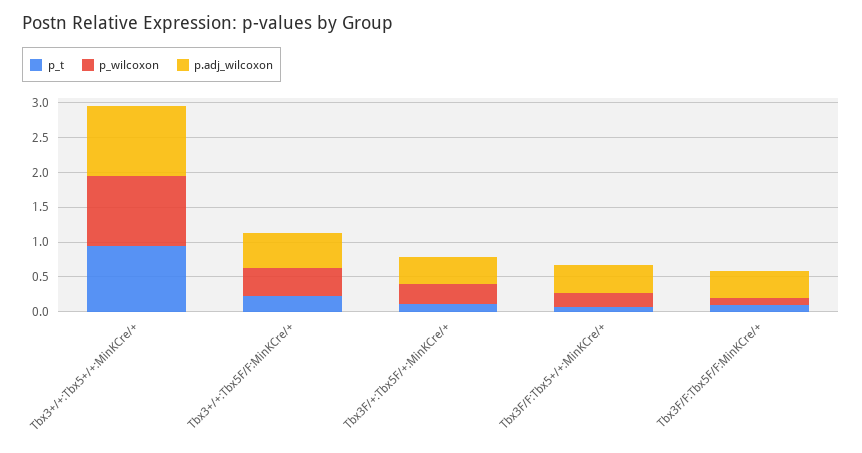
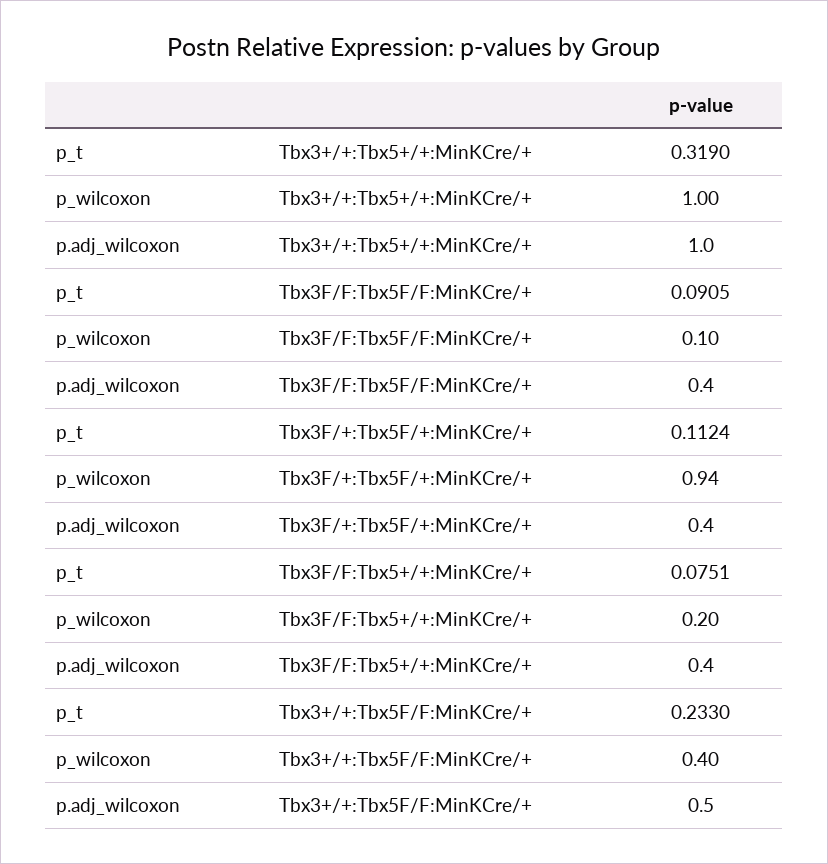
  {
    "p_t": {
-     "Tbx3+/+:Tbx5+/+:MinKCre/+": 1,
+     "Tbx3+/+:Tbx5+/+:MinKCre/+": 0.319,
      "Tbx3+/+:Tbx5F/F:MinKCre/+": 0.233,
      "Tbx3F/+:Tbx5F/+:MinKCre/+": 0.1124,
      "Tbx3F/F:Tbx5+/+:MinKCre/+": 0.0751,
      "Tbx3F/F:Tbx5F/F:MinKCre/+": 0.0905
    },
    "p_wilcoxon": {
      "Tbx3+/+:Tbx5+/+:MinKCre/+": 1,
      "Tbx3+/+:Tbx5F/F:MinKCre/+": 0.4,
-     "Tbx3F/+:Tbx5F/+:MinKCre/+": 0.25,
+     "Tbx3F/+:Tbx5F/+:MinKCre/+": 0.94,
      "Tbx3F/F:Tbx5+/+:MinKCre/+": 0.2,
      "Tbx3F/F:Tbx5F/F:MinKCre/+": 0.1
    },
    "p.adj_wilcoxon": {
      "Tbx3+/+:Tbx5+/+:MinKCre/+": 1,
      "Tbx3+/+:Tbx5F/F:MinKCre/+": 0.5,
      "Tbx3F/+:Tbx5F/+:MinKCre/+": 0.4,
      "Tbx3F/F:Tbx5+/+:MinKCre/+": 0.4,
      "Tbx3F/F:Tbx5F/F:MinKCre/+": 0.4
    }
  }

